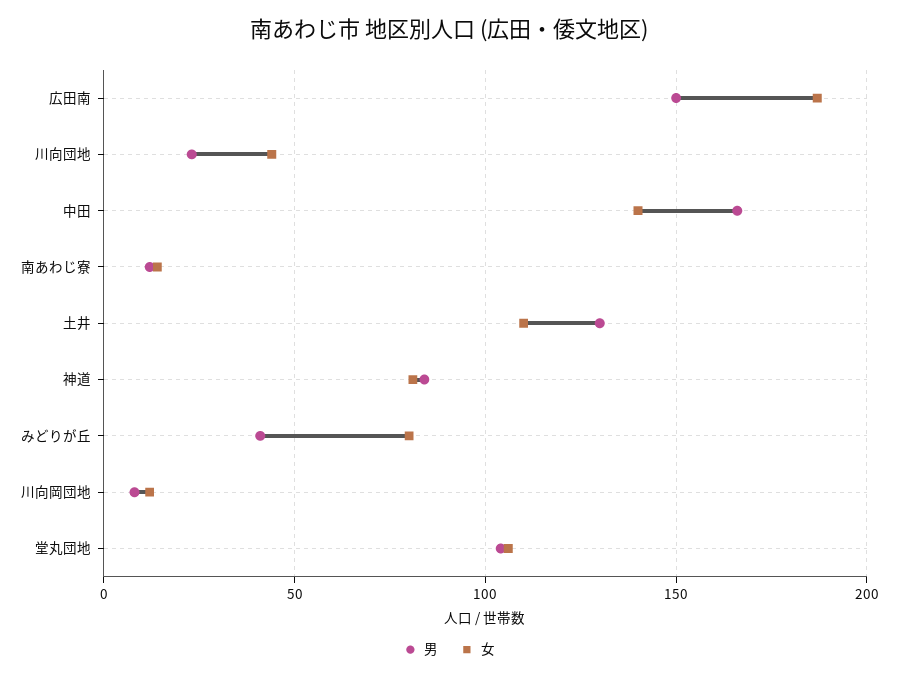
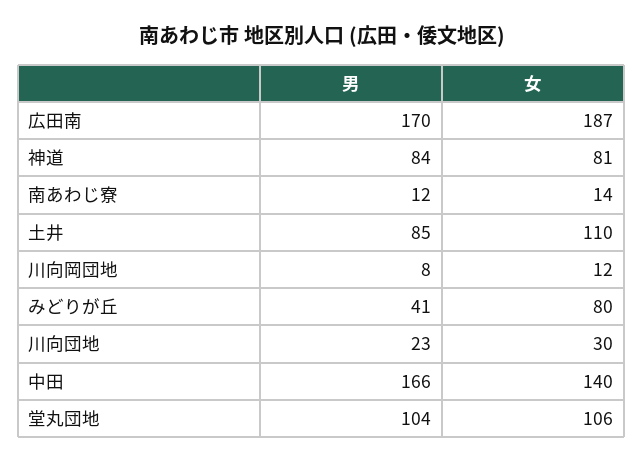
  {
    "男": {
-     "広田南": 150,
+     "広田南": 170,
      "川向団地": 23,
      "中田": 166,
      "南あわじ寮": 12,
-     "土井": 130,
+     "土井": 85,
      "神道": 84,
      "みどりが丘": 41,
      "川向岡団地": 8,
      "堂丸団地": 104
    },
    "女": {
      "広田南": 187,
-     "川向団地": 45,
+     "川向団地": 30,
      "中田": 140,
      "南あわじ寮": 14,
      "土井": 110,
      "神道": 81,
      "みどりが丘": 80,
      "川向岡団地": 12,
      "堂丸団地": 106
    }
  }

